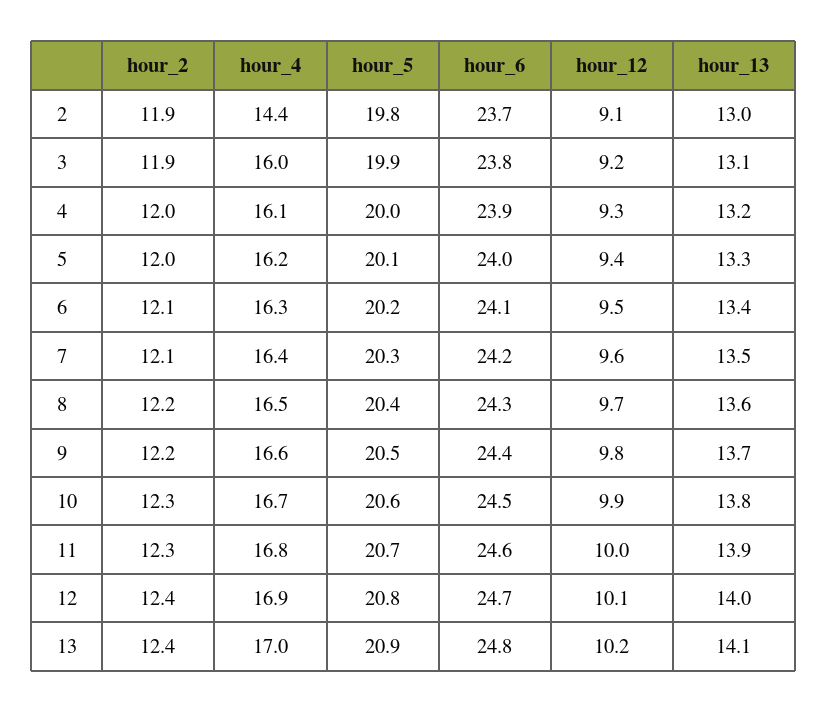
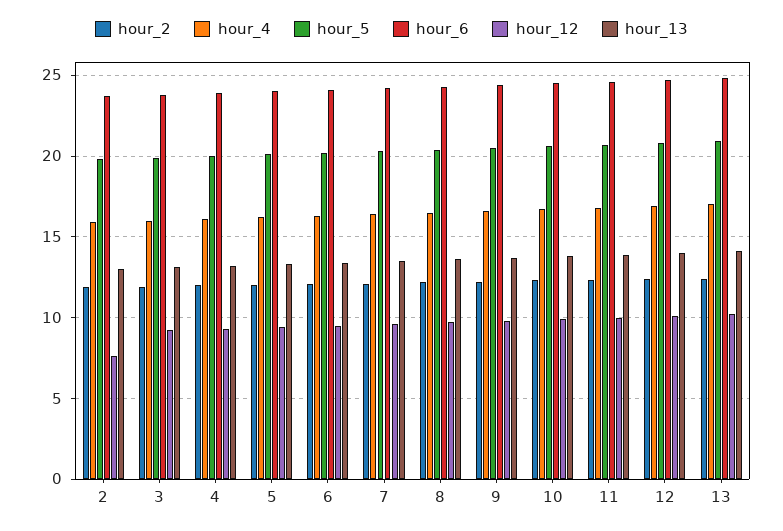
  {
    "hour_2": {
      "2": 11.9,
      "3": 11.9,
      "4": 12,
      "5": 12,
      "6": 12.1,
      "7": 12.1,
      "8": 12.2,
      "9": 12.2,
      "10": 12.3,
      "11": 12.3,
      "12": 12.4,
      "13": 12.4
    },
    "hour_4": {
-     "2": 14.4,
+     "2": 16,
      "3": 16,
      "4": 16.1,
      "5": 16.2,
      "6": 16.3,
      "7": 16.4,
      "8": 16.5,
      "9": 16.6,
      "10": 16.7,
      "11": 16.8,
      "12": 16.9,
      "13": 17
    },
    "hour_5": {
      "2": 19.8,
      "3": 19.9,
      "4": 20,
      "5": 20.1,
      "6": 20.2,
      "7": 20.3,
      "8": 20.4,
      "9": 20.5,
      "10": 20.6,
      "11": 20.7,
      "12": 20.8,
      "13": 20.9
    },
    "hour_6": {
      "2": 23.7,
      "3": 23.8,
      "4": 23.9,
      "5": 24,
      "6": 24.1,
      "7": 24.2,
      "8": 24.3,
      "9": 24.4,
      "10": 24.5,
      "11": 24.6,
      "12": 24.7,
      "13": 24.8
    },
    "hour_12": {
-     "2": 9.1,
+     "2": 7.5,
      "3": 9.2,
      "4": 9.3,
      "5": 9.4,
      "6": 9.5,
      "7": 9.6,
      "8": 9.7,
      "9": 9.8,
      "10": 9.9,
      "11": 10,
      "12": 10.1,
      "13": 10.2
    },
    "hour_13": {
      "2": 13,
      "3": 13.1,
      "4": 13.2,
      "5": 13.3,
      "6": 13.4,
      "7": 13.5,
      "8": 13.6,
      "9": 13.7,
      "10": 13.8,
      "11": 13.9,
      "12": 14,
      "13": 14.1
    }
  }

